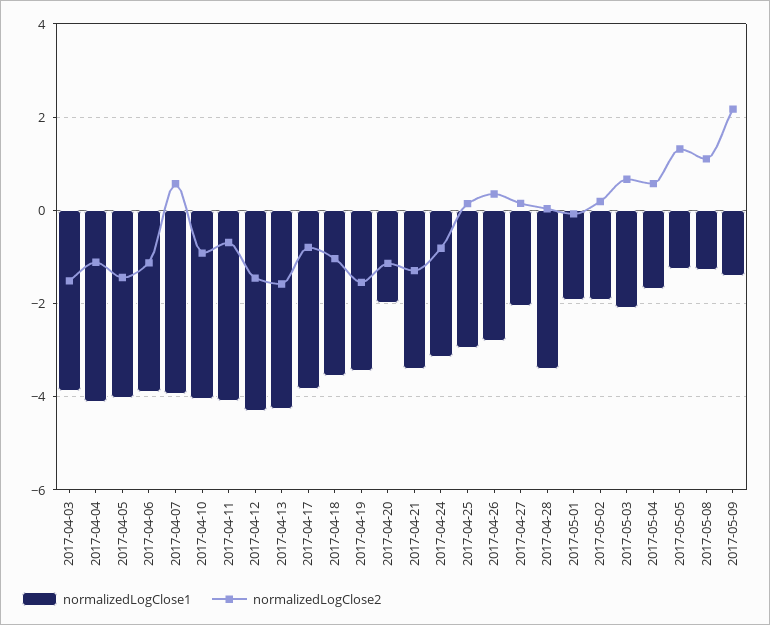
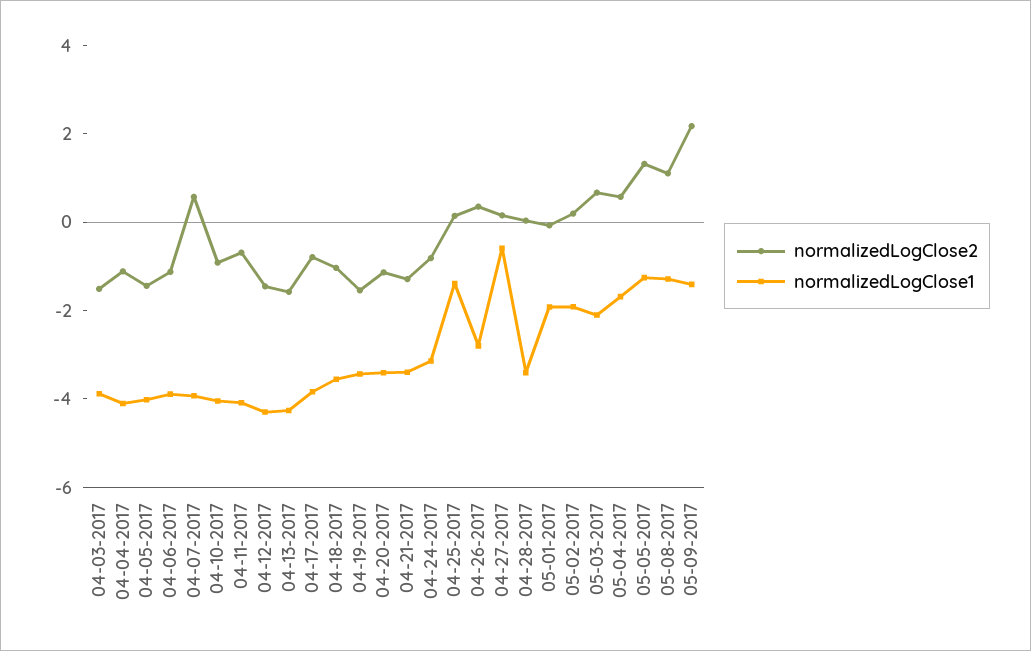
  {
    "normalizedLogClose1": {
      "2017-04-03": -3.8,
      "2017-04-04": -4.2,
      "2017-04-05": -4,
      "2017-04-06": -3.8,
      "2017-04-07": -4,
      "2017-04-10": -4,
      "2017-04-11": -4,
      "2017-04-12": -4.4,
      "2017-04-13": -4.2,
      "2017-04-17": -3.8,
      "2017-04-18": -3.6,
      "2017-04-19": -3.4,
-     "2017-04-20": -2,
+     "2017-04-20": -3.5,
      "2017-04-21": -3.4,
      "2017-04-24": -3.2,
-     "2017-04-25": -3,
+     "2017-04-25": -1.5,
      "2017-04-26": -2.8,
-     "2017-04-27": -2,
+     "2017-04-27": -0.5,
      "2017-04-28": -3.4,
      "2017-05-01": -2,
      "2017-05-02": -2,
      "2017-05-03": -2.2,
      "2017-05-04": -1.6,
      "2017-05-05": -1.2,
      "2017-05-08": -1.2,
      "2017-05-09": -1.4
    },
    "normalizedLogClose2": {
      "2017-04-03": -1.6,
      "2017-04-04": -1.2,
      "2017-04-05": -1.4,
      "2017-04-06": -1.2,
      "2017-04-07": 0.6,
      "2017-04-10": -1,
      "2017-04-11": -0.6,
      "2017-04-12": -1.4,
      "2017-04-13": -1.6,
      "2017-04-17": -0.8,
      "2017-04-18": -1,
      "2017-04-19": -1.6,
      "2017-04-20": -1.2,
      "2017-04-21": -1.2,
      "2017-04-24": -0.8,
      "2017-04-25": 0.2,
      "2017-04-26": 0.4,
      "2017-04-27": 0.2,
      "2017-04-28": 0,
      "2017-05-01": 0,
      "2017-05-02": 0.2,
      "2017-05-03": 0.6,
      "2017-05-04": 0.6,
      "2017-05-05": 1.4,
      "2017-05-08": 1.2,
      "2017-05-09": 2.2
    }
  }

